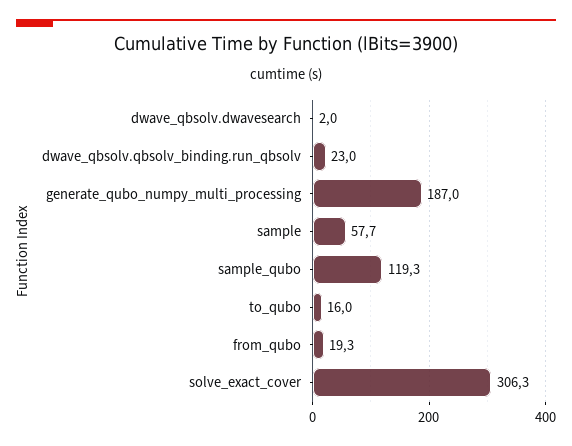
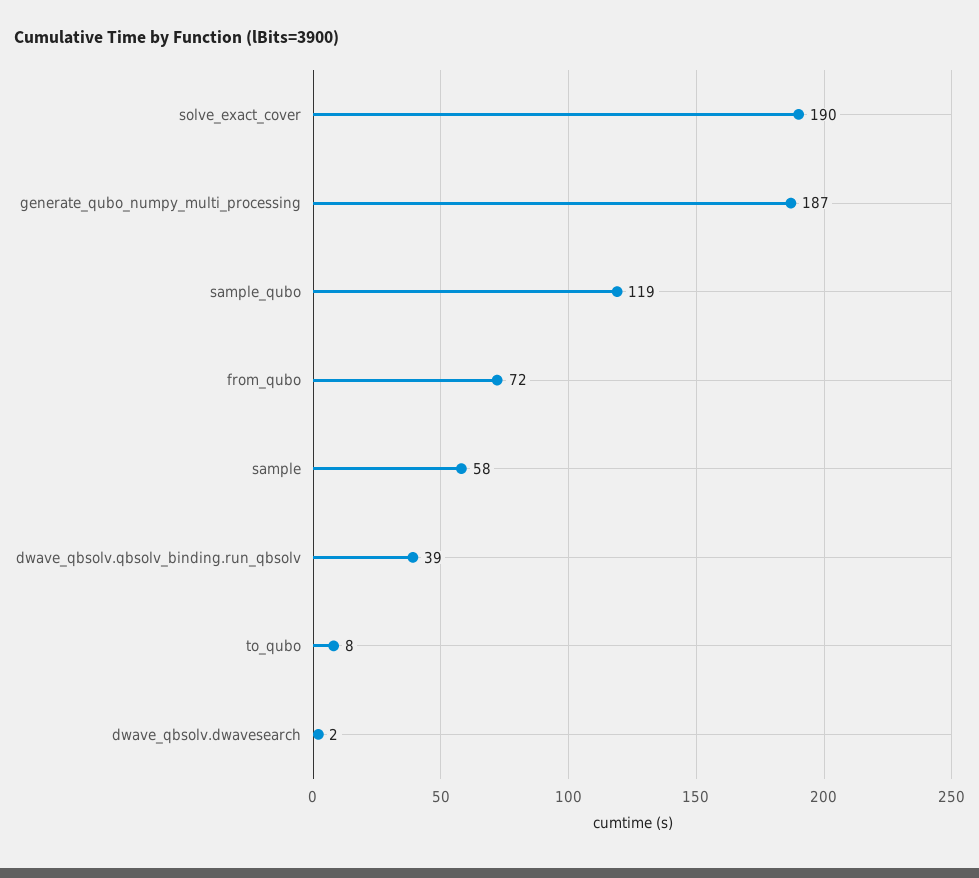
  {
    "dwave_qbsolv.dwavesearch": 2,
-   "dwave_qbsolv.qbsolv_binding.run_qbsolv": 23,
+   "dwave_qbsolv.qbsolv_binding.run_qbsolv": 39,
    "generate_qubo_numpy_multi_processing": 187,
    "sample": 57.7,
    "sample_qubo": 119.3,
-   "to_qubo": 16,
+   "to_qubo": 8,
-   "from_qubo": 19.3,
+   "from_qubo": 72,
-   "solve_exact_cover": 306.3
+   "solve_exact_cover": 190
  }

